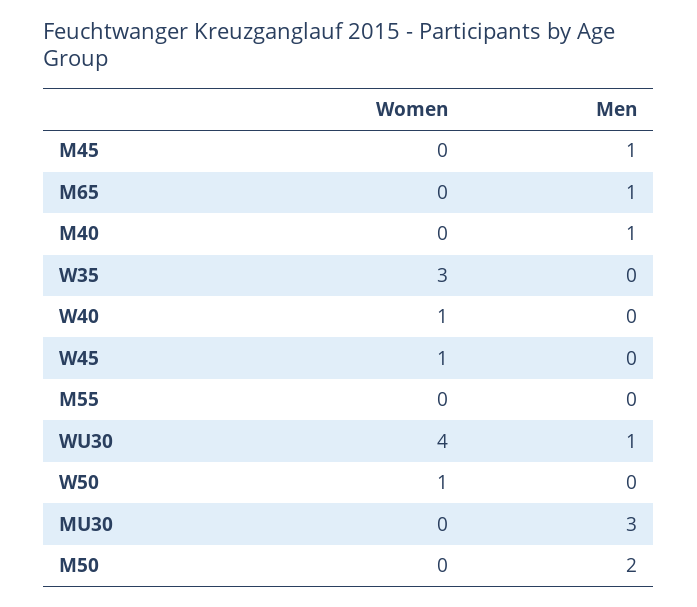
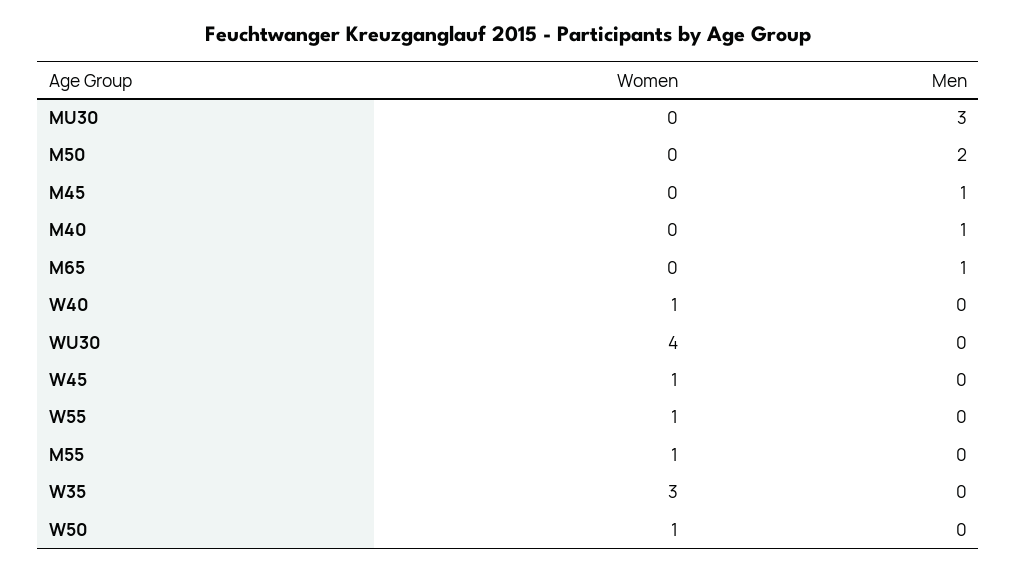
  {
    "Women": {
      "M45": 0,
      "M65": 0,
      "M40": 0,
      "W35": 3,
      "W40": 1,
      "W45": 1,
-     "M55": 0,
+     "M55": 1,
      "WU30": 4,
      "W50": 1,
      "MU30": 0,
-     "M50": 0
+     "M50": 0,
+     "W55": 1
    },
    "Men": {
      "M45": 1,
      "M65": 1,
      "M40": 1,
      "W35": 0,
      "W40": 0,
      "W45": 0,
      "M55": 0,
-     "WU30": 1,
+     "WU30": 0,
      "W50": 0,
      "MU30": 3,
-     "M50": 2
+     "M50": 2,
+     "W55": 0
    }
  }

